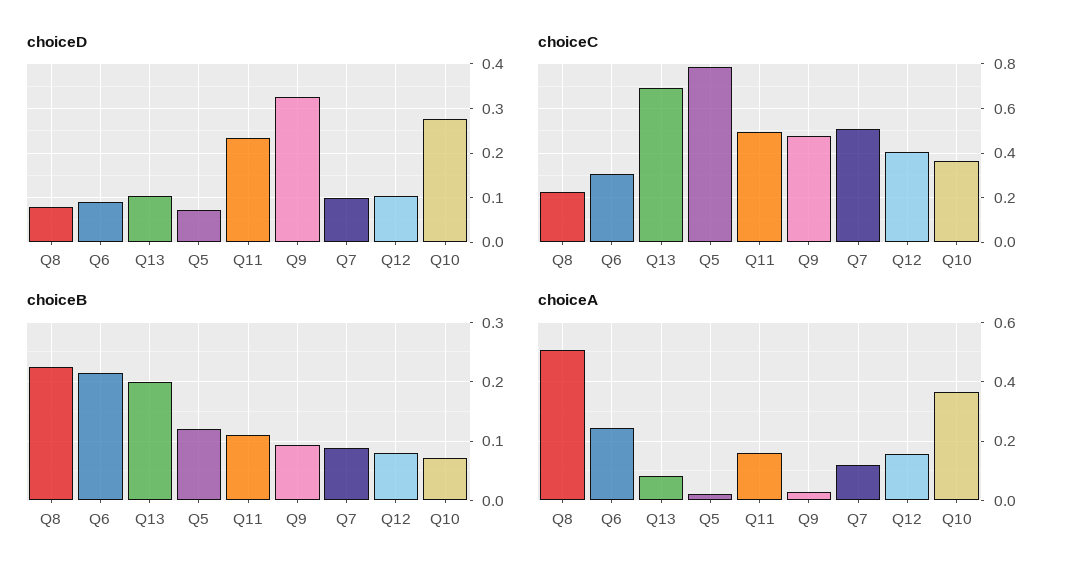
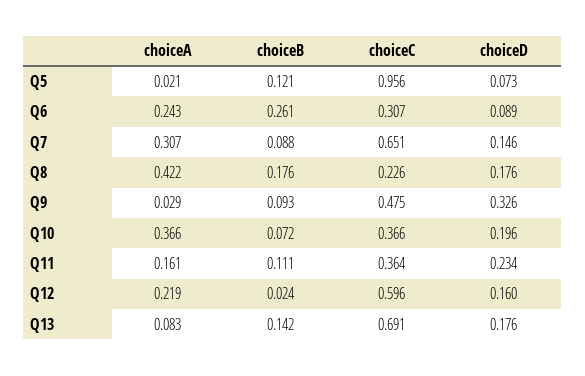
  {
    "choiceD": {
-     "Q8": 0.08,
+     "Q8": 0.176,
      "Q6": 0.089,
-     "Q13": 0.1,
+     "Q13": 0.176,
      "Q5": 0.073,
      "Q11": 0.234,
      "Q9": 0.326,
-     "Q7": 0.1,
+     "Q7": 0.146,
-     "Q12": 0.1,
+     "Q12": 0.16,
-     "Q10": 0.28
+     "Q10": 0.196
    },
    "choiceC": {
      "Q8": 0.226,
      "Q6": 0.307,
      "Q13": 0.691,
-     "Q5": 0.8,
+     "Q5": 0.956,
-     "Q11": 0.5,
+     "Q11": 0.364,
      "Q9": 0.475,
-     "Q7": 0.5,
+     "Q7": 0.651,
-     "Q12": 0.4,
+     "Q12": 0.596,
      "Q10": 0.366
    },
    "choiceB": {
-     "Q8": 0.22,
+     "Q8": 0.176,
-     "Q6": 0.22,
+     "Q6": 0.261,
-     "Q13": 0.2,
+     "Q13": 0.142,
      "Q5": 0.121,
      "Q11": 0.111,
      "Q9": 0.093,
      "Q7": 0.088,
-     "Q12": 0.08,
+     "Q12": 0.024,
      "Q10": 0.072
    },
    "choiceA": {
-     "Q8": 0.5,
+     "Q8": 0.422,
      "Q6": 0.243,
      "Q13": 0.083,
      "Q5": 0.021,
      "Q11": 0.161,
      "Q9": 0.029,
-     "Q7": 0.125,
+     "Q7": 0.307,
-     "Q12": 0.15,
+     "Q12": 0.219,
      "Q10": 0.366
    }
  }

